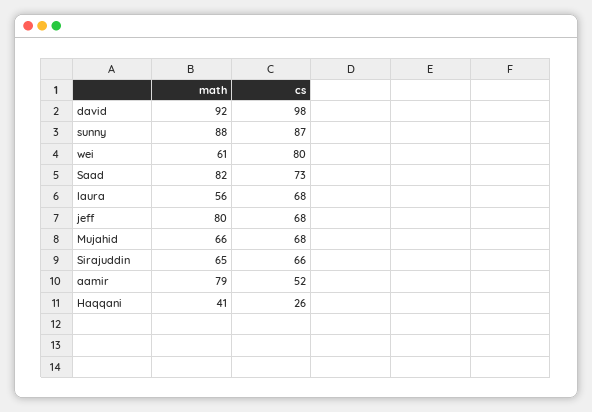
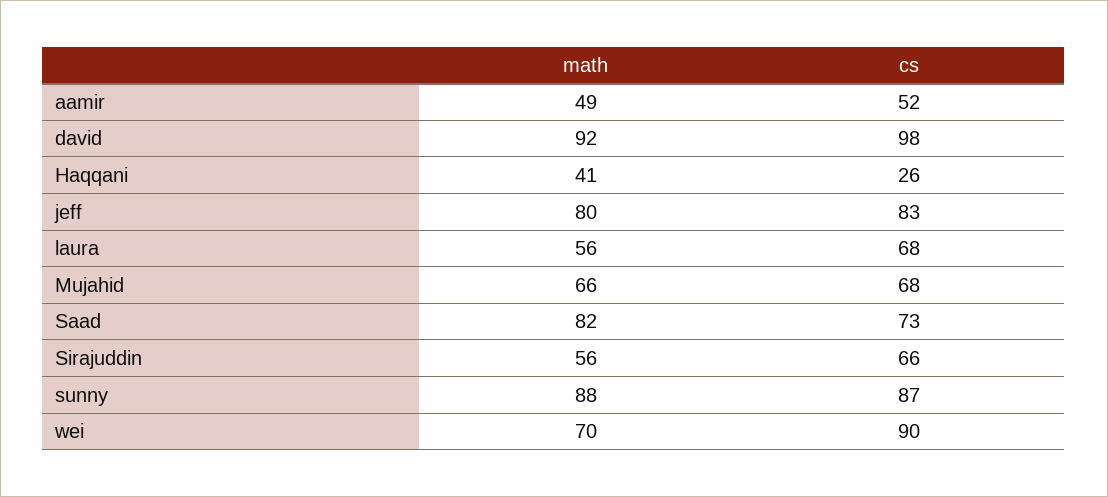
  {
    "math": {
      "david": 92,
      "sunny": 88,
-     "wei": 61,
+     "wei": 70,
      "Saad": 82,
      "laura": 56,
      "jeff": 80,
      "Mujahid": 66,
-     "Sirajuddin": 65,
+     "Sirajuddin": 56,
-     "aamir": 79,
+     "aamir": 49,
      "Haqqani": 41
    },
    "cs": {
      "david": 98,
      "sunny": 87,
-     "wei": 80,
+     "wei": 90,
      "Saad": 73,
      "laura": 68,
-     "jeff": 68,
+     "jeff": 83,
      "Mujahid": 68,
      "Sirajuddin": 66,
      "aamir": 52,
      "Haqqani": 26
    }
  }

